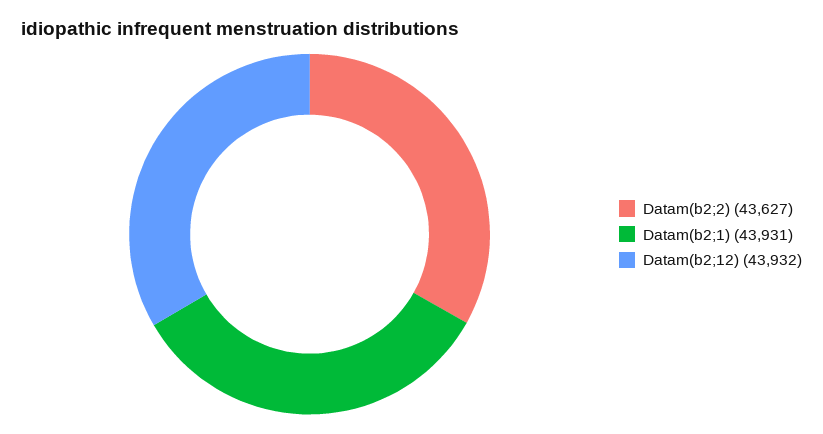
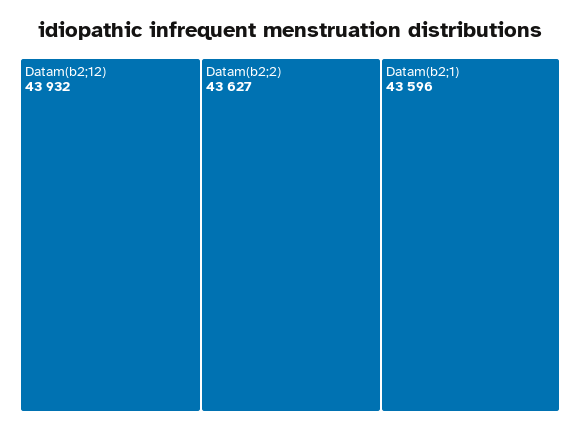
  {
    "Datam(b2;2)": 43627,
-   "Datam(b2;1)": 43931,
+   "Datam(b2;1)": 43596,
    "Datam(b2;12)": 43932
  }

